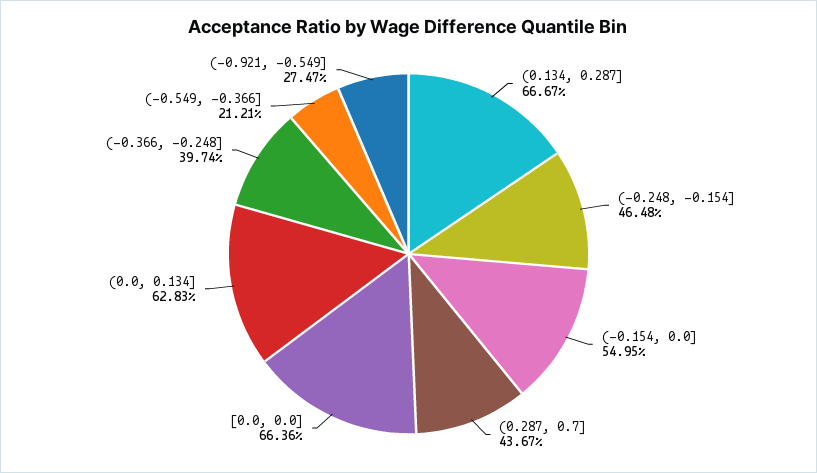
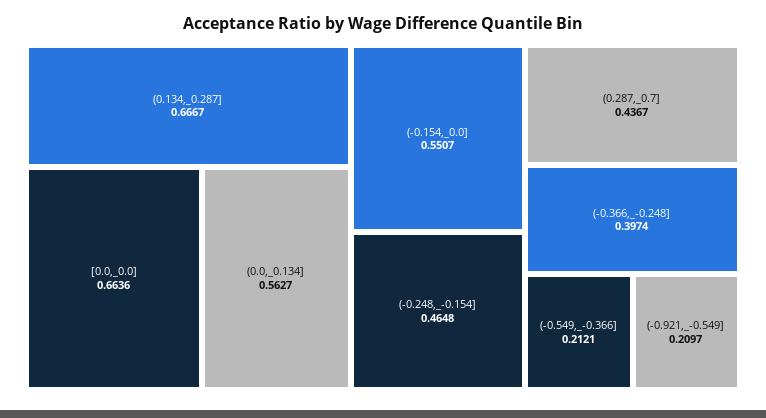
  {
    "(0.134, 0.287]": 0.6667,
    "(-0.248, -0.154]": 0.4648,
-   "(-0.154, 0.0]": 0.5495,
+   "(-0.154, 0.0]": 0.5507,
    "(0.287, 0.7]": 0.4367,
    "[0.0, 0.0]": 0.6636,
-   "(0.0, 0.134]": 0.6283,
+   "(0.0, 0.134]": 0.5627,
    "(-0.366, -0.248]": 0.3974,
    "(-0.549, -0.366]": 0.2121,
-   "(-0.921, -0.549]": 0.2747
+   "(-0.921, -0.549]": 0.2097
  }

